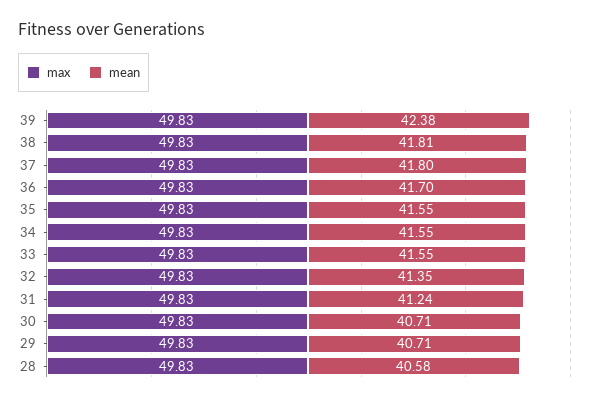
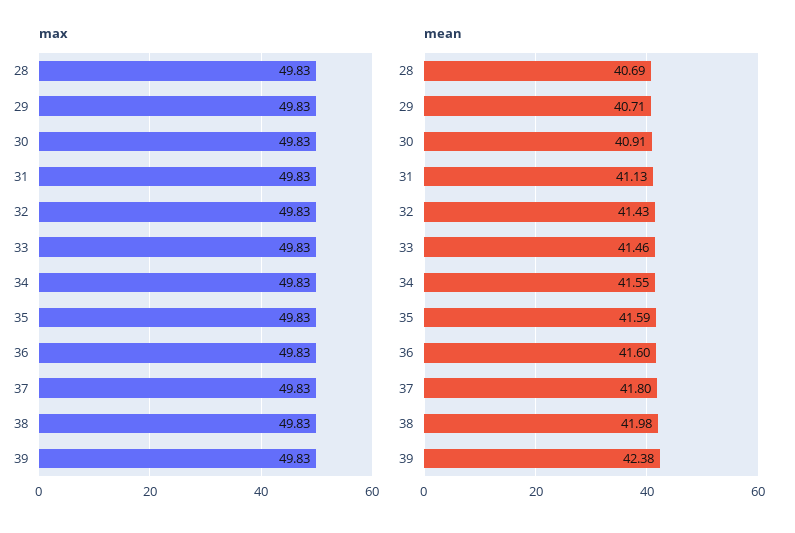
  {
    "max": {
      "39": 49.83,
      "38": 49.83,
      "37": 49.83,
      "36": 49.83,
      "35": 49.83,
      "34": 49.83,
      "33": 49.83,
      "32": 49.83,
      "31": 49.83,
      "30": 49.83,
      "29": 49.83,
      "28": 49.83
    },
    "mean": {
      "39": 42.38,
-     "38": 41.81,
+     "38": 41.98,
      "37": 41.8,
-     "36": 41.7,
+     "36": 41.6,
-     "35": 41.55,
+     "35": 41.59,
      "34": 41.55,
-     "33": 41.55,
+     "33": 41.46,
-     "32": 41.35,
+     "32": 41.43,
-     "31": 41.24,
+     "31": 41.13,
-     "30": 40.71,
+     "30": 40.91,
      "29": 40.71,
-     "28": 40.58
+     "28": 40.69
    }
  }

